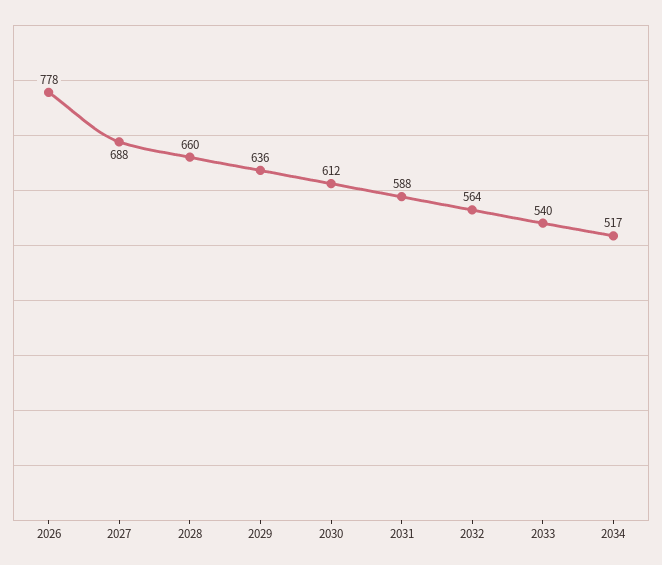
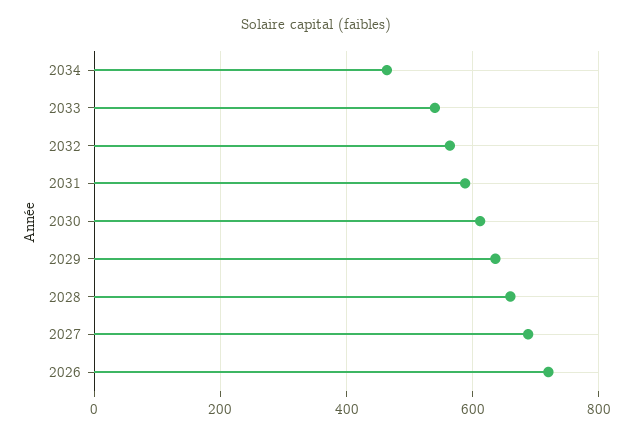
  {
-   "2026": 778,
+   "2026": 720,
    "2027": 688,
    "2028": 660,
    "2029": 636,
    "2030": 612,
    "2031": 588,
    "2032": 564,
    "2033": 540,
-   "2034": 517
+   "2034": 460
  }

